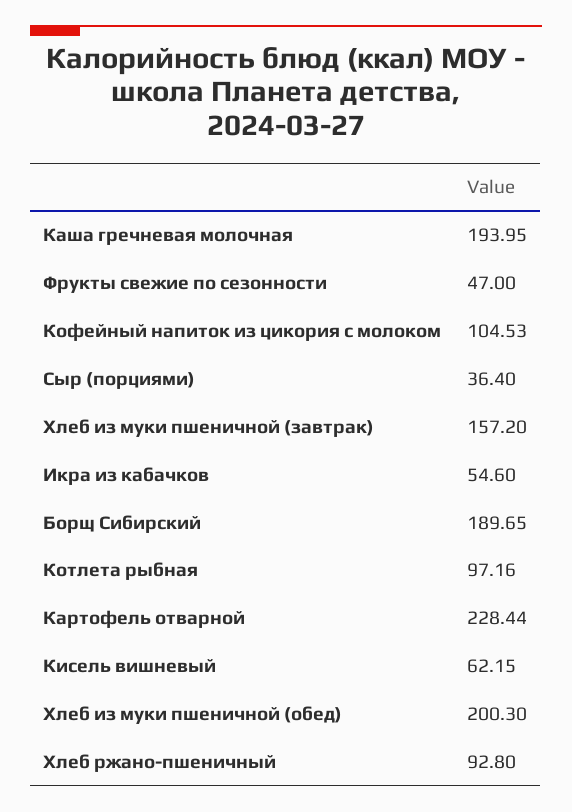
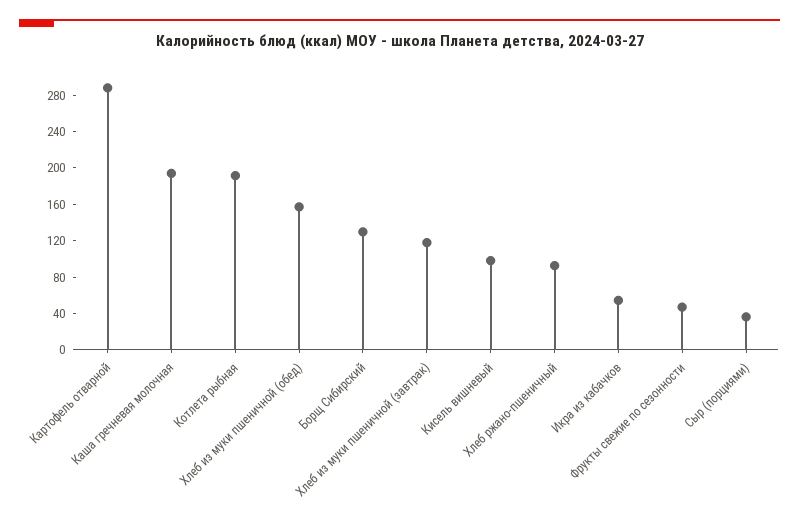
  {
    "Каша гречневая молочная": 193.95,
    "Фрукты свежие по сезонности": 47,
-   "Кофейный напиток из цикория с молоком": 104.53,
    "Сыр (порциями)": 36.4,
-   "Хлеб из муки пшеничной (завтрак)": 157.2,
+   "Хлеб из муки пшеничной (завтрак)": 120,
    "Икра из кабачков": 54.6,
-   "Борщ Сибирский": 189.65,
+   "Борщ Сибирский": 130,
-   "Котлета рыбная": 97.16,
+   "Котлета рыбная": 190,
-   "Картофель отварной": 228.44,
+   "Картофель отварной": 290,
-   "Кисель вишневый": 62.15,
+   "Кисель вишневый": 100,
-   "Хлеб из муки пшеничной (обед)": 200.3,
+   "Хлеб из муки пшеничной (обед)": 160,
    "Хлеб ржано-пшеничный": 92.8
  }

